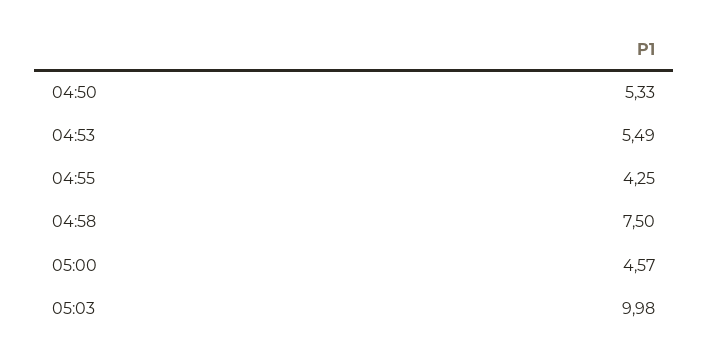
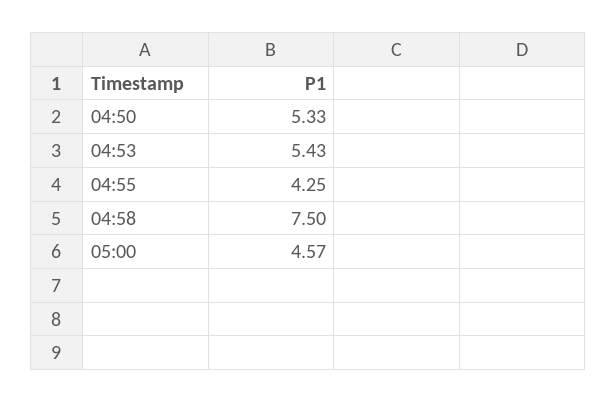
  {
    "04:50": 5.33,
-   "04:53": 5.49,
+   "04:53": 5.43,
    "04:55": 4.25,
    "04:58": 7.5,
-   "05:00": 4.57,
+   "05:00": 4.57
-   "05:03": 9.98
  }

